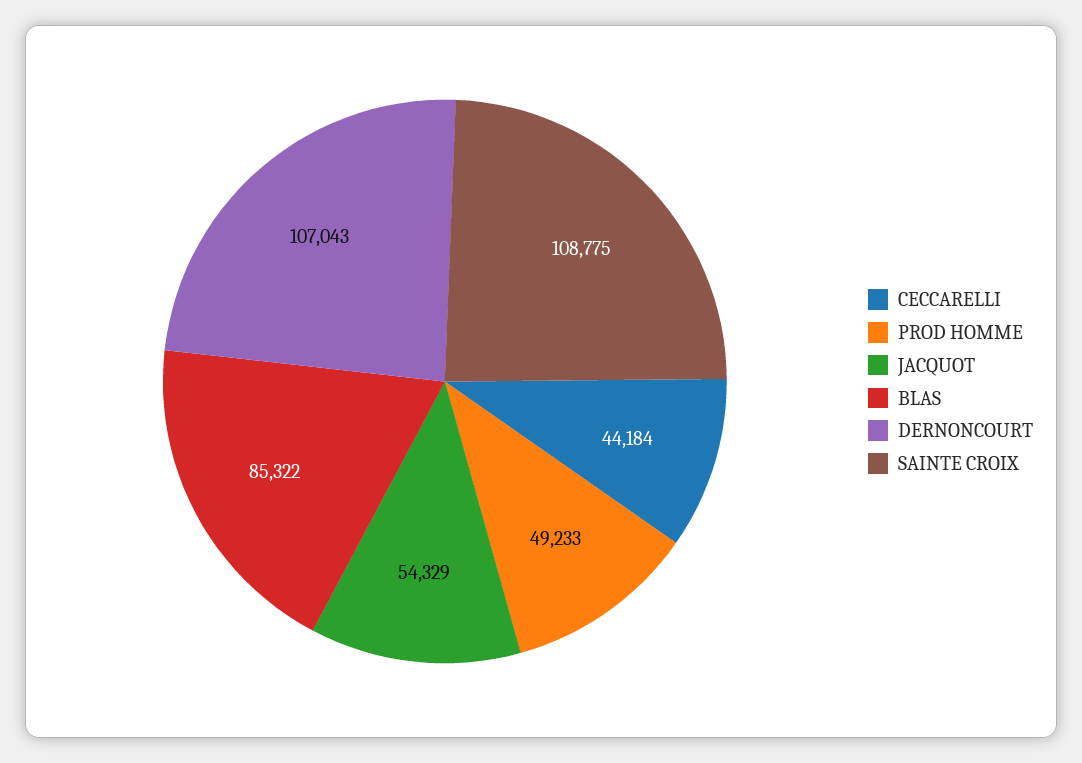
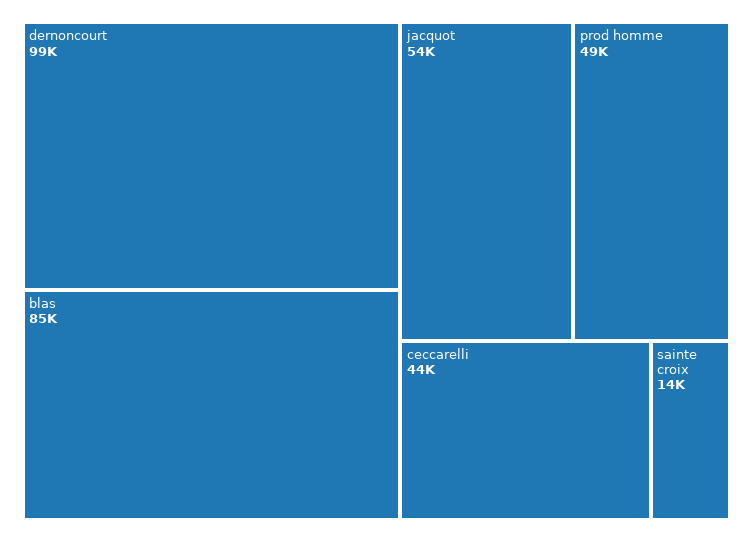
  {
    "CECCARELLI": 44184,
    "PROD HOMME": 49233,
    "JACQUOT": 54329,
    "BLAS": 85322,
-   "DERNONCOURT": 107043,
+   "DERNONCOURT": 99000,
-   "SAINTE CROIX": 108775
+   "SAINTE CROIX": 14000
  }

